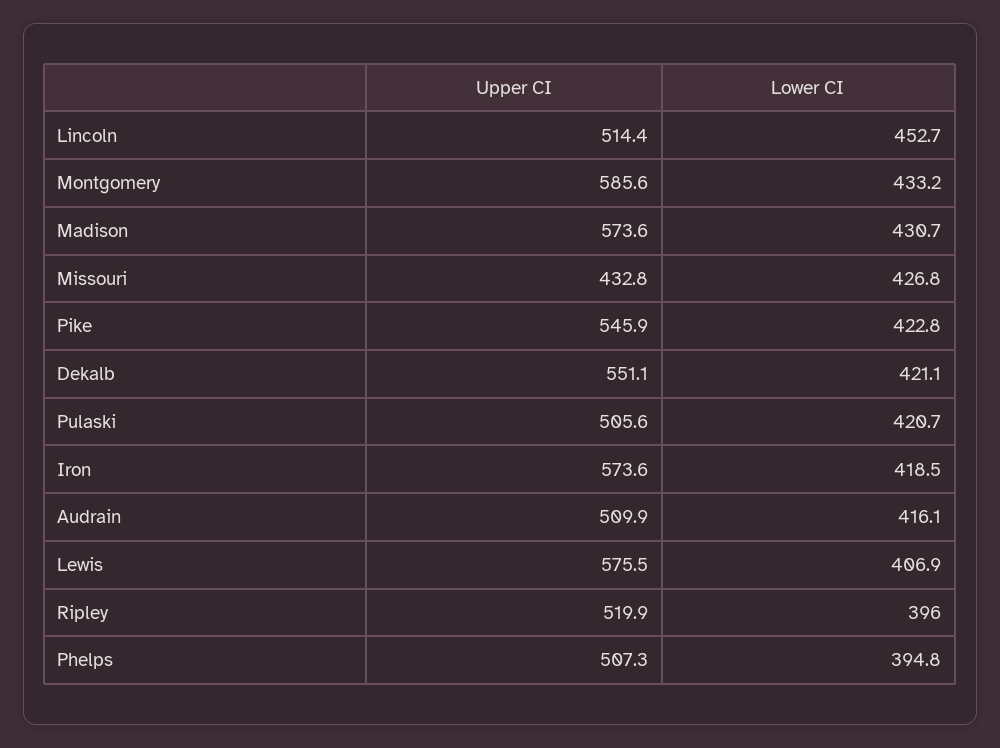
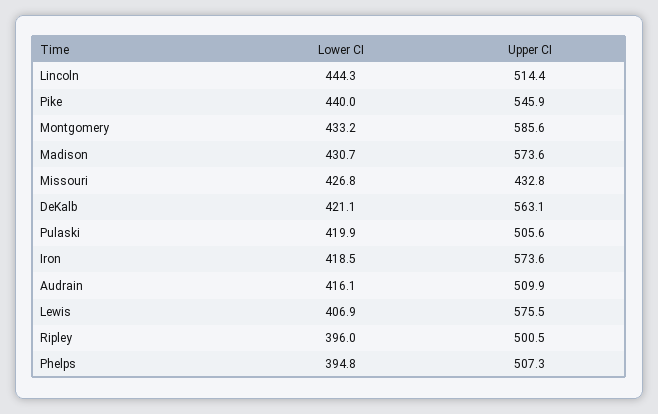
  {
    "Upper CI": {
      "Lincoln": 514.4,
      "Montgomery": 585.6,
      "Madison": 573.6,
      "Missouri": 432.8,
      "Pike": 545.9,
-     "Dekalb": 551.1,
+     "Dekalb": 563.1,
      "Pulaski": 505.6,
      "Iron": 573.6,
      "Audrain": 509.9,
      "Lewis": 575.5,
-     "Ripley": 519.9,
+     "Ripley": 500.5,
      "Phelps": 507.3
    },
    "Lower CI": {
-     "Lincoln": 452.7,
+     "Lincoln": 444.3,
      "Montgomery": 433.2,
      "Madison": 430.7,
      "Missouri": 426.8,
-     "Pike": 422.8,
+     "Pike": 440,
      "Dekalb": 421.1,
-     "Pulaski": 420.7,
+     "Pulaski": 419.9,
      "Iron": 418.5,
      "Audrain": 416.1,
      "Lewis": 406.9,
      "Ripley": 396,
      "Phelps": 394.8
    }
  }

